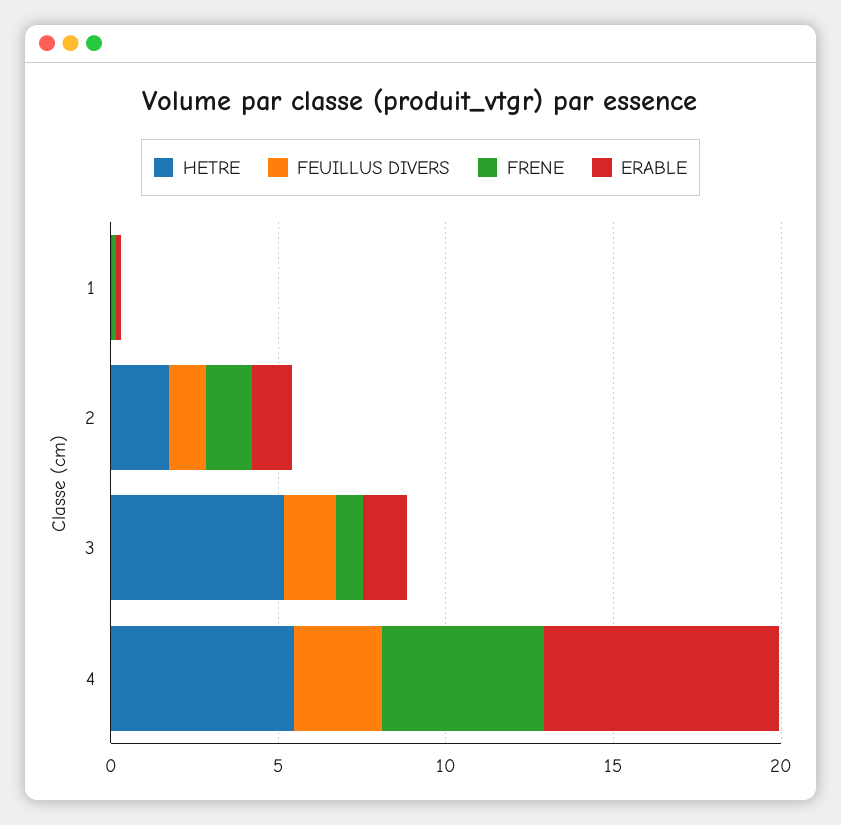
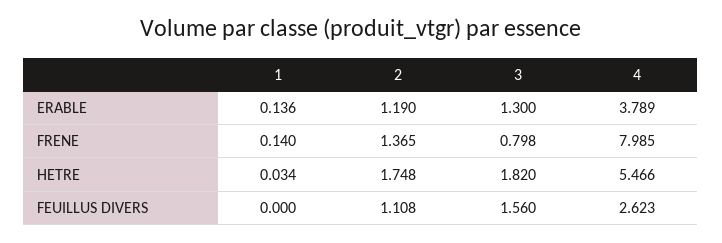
  {
    "HETRE": {
      "1": 0.034,
      "2": 1.748,
-     "3": 5,
+     "3": 1.82,
      "4": 5.466
    },
    "FEUILLUS DIVERS": {
      "1": 0,
      "2": 1.108,
      "3": 1.56,
      "4": 2.623
    },
    "FRENE": {
      "1": 0.14,
      "2": 1.365,
      "3": 0.798,
-     "4": 5
+     "4": 7.985
    },
    "ERABLE": {
      "1": 0.136,
      "2": 1.19,
      "3": 1.3,
-     "4": 7
+     "4": 3.789
    }
  }

